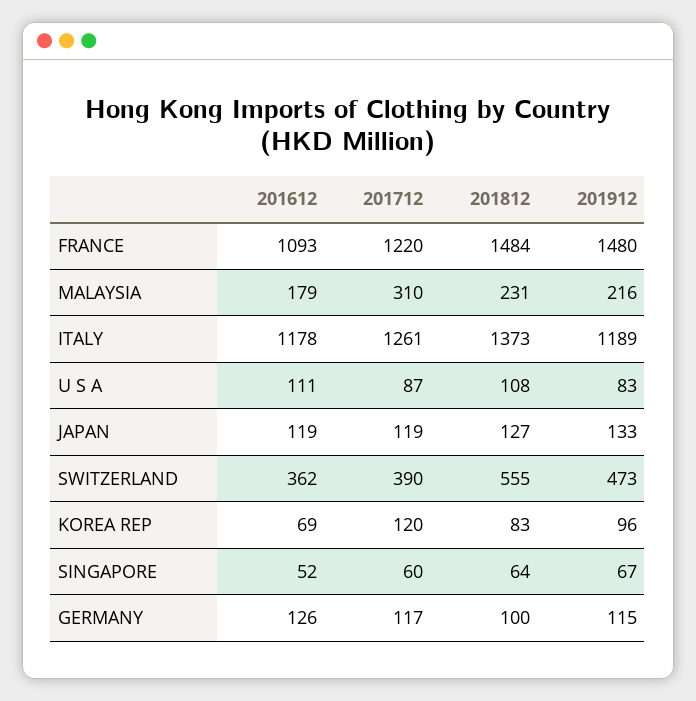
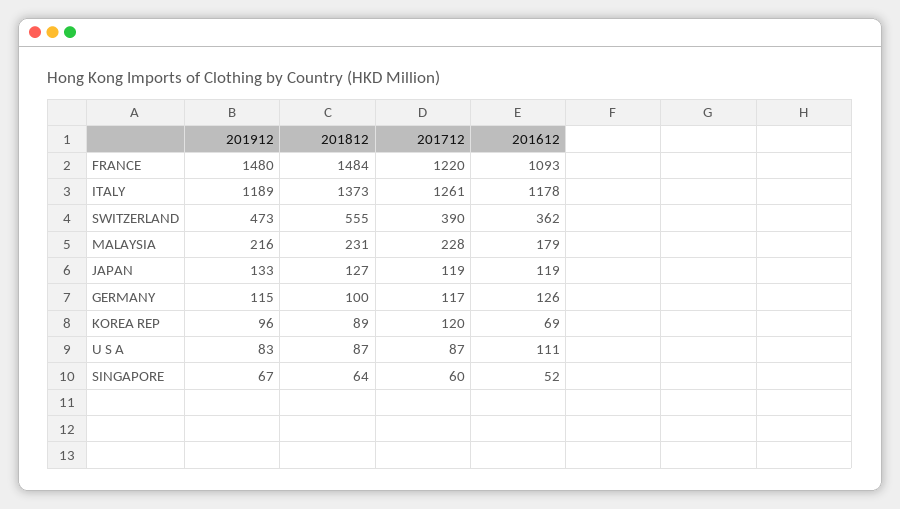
  {
    "201612": {
      "FRANCE": 1093,
      "MALAYSIA": 179,
      "ITALY": 1178,
      "U S A": 111,
      "JAPAN": 119,
      "SWITZERLAND": 362,
      "KOREA REP": 69,
      "SINGAPORE": 52,
      "GERMANY": 126
    },
    "201712": {
      "FRANCE": 1220,
-     "MALAYSIA": 310,
+     "MALAYSIA": 228,
      "ITALY": 1261,
      "U S A": 87,
      "JAPAN": 119,
      "SWITZERLAND": 390,
      "KOREA REP": 120,
      "SINGAPORE": 60,
      "GERMANY": 117
    },
    "201812": {
      "FRANCE": 1484,
      "MALAYSIA": 231,
      "ITALY": 1373,
-     "U S A": 108,
+     "U S A": 87,
      "JAPAN": 127,
      "SWITZERLAND": 555,
-     "KOREA REP": 83,
+     "KOREA REP": 89,
      "SINGAPORE": 64,
      "GERMANY": 100
    },
    "201912": {
      "FRANCE": 1480,
      "MALAYSIA": 216,
      "ITALY": 1189,
      "U S A": 83,
      "JAPAN": 133,
      "SWITZERLAND": 473,
      "KOREA REP": 96,
      "SINGAPORE": 67,
      "GERMANY": 115
    }
  }

